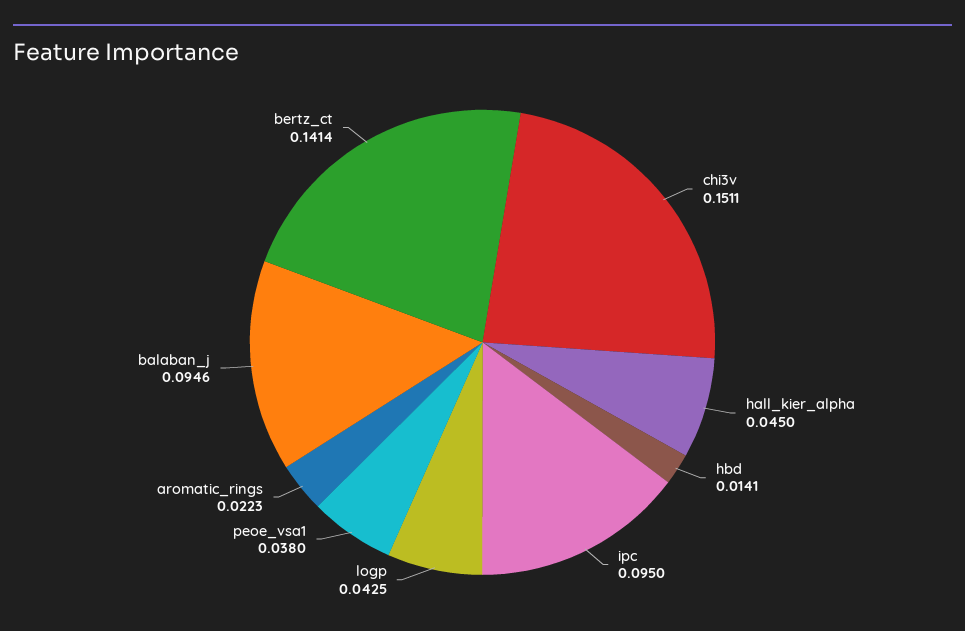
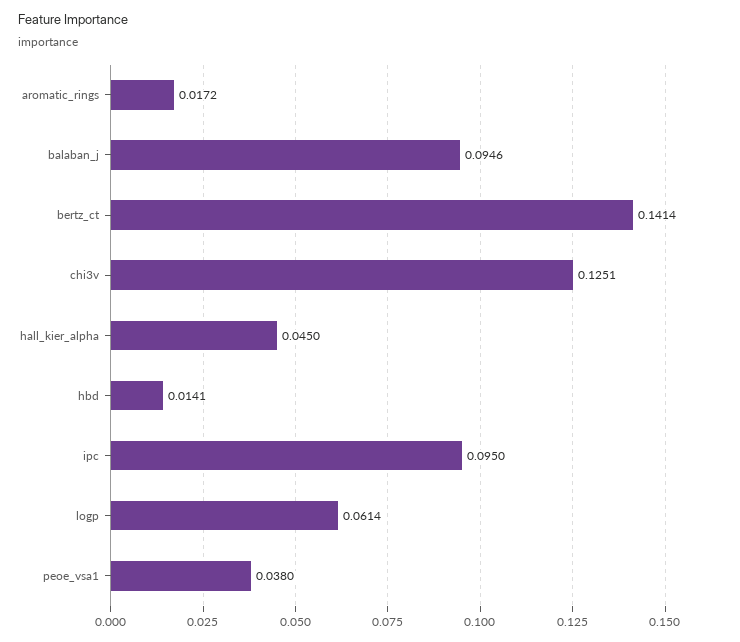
  {
-   "chi3v": 0.1511,
+   "chi3v": 0.1251,
    "hall_kier_alpha": 0.045,
    "hbd": 0.0141,
    "ipc": 0.095,
-   "logp": 0.0425,
+   "logp": 0.0614,
    "peoe_vsa1": 0.038,
-   "aromatic_rings": 0.0223,
+   "aromatic_rings": 0.0172,
    "balaban_j": 0.0946,
    "bertz_ct": 0.1414
  }

